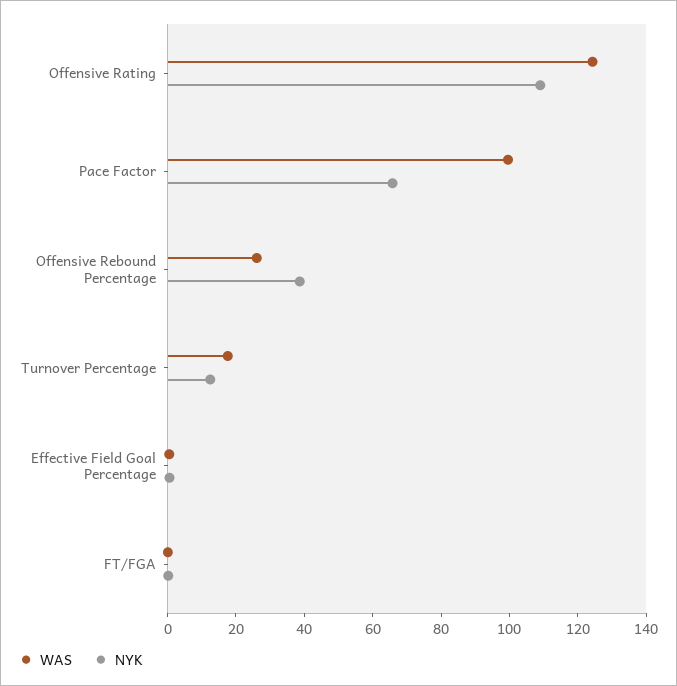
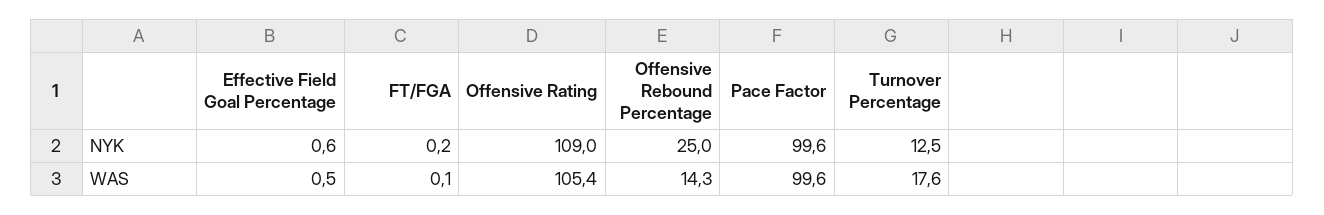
  {
    "WAS": {
-     "Offensive Rating": 125,
+     "Offensive Rating": 105.4,
      "Pace Factor": 99.6,
-     "Offensive Rebound Percentage": 25,
+     "Offensive Rebound Percentage": 14.3,
      "Turnover Percentage": 17.6,
      "Effective Field Goal Percentage": 0.5,
      "FT/FGA": 0.1
    },
    "NYK": {
      "Offensive Rating": 109,
-     "Pace Factor": 65,
+     "Pace Factor": 99.6,
-     "Offensive Rebound Percentage": 40,
+     "Offensive Rebound Percentage": 25,
      "Turnover Percentage": 12.5,
      "Effective Field Goal Percentage": 0.6,
      "FT/FGA": 0.2
    }
  }

